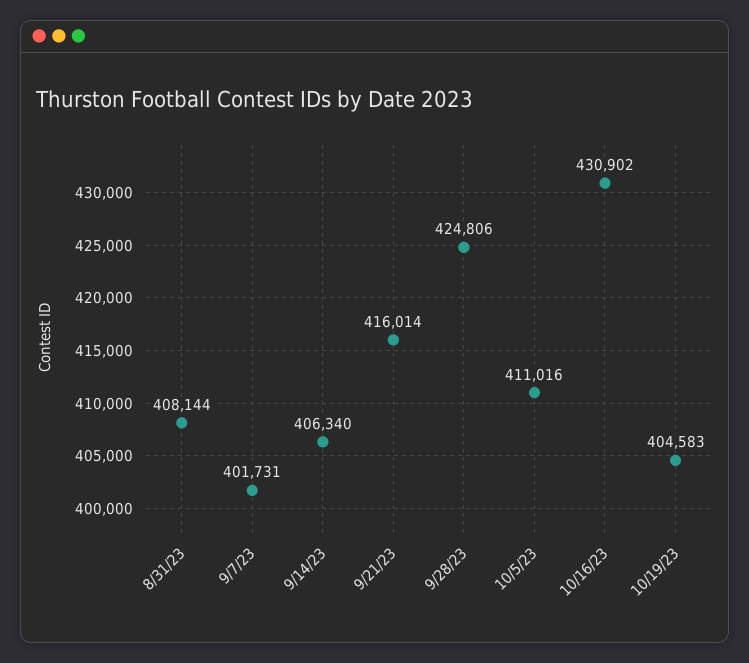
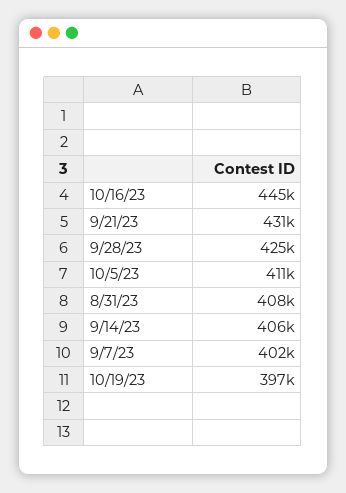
  {
    "8/31/23": 408144,
    "9/7/23": 401731,
    "9/14/23": 406340,
-   "9/21/23": 416014,
+   "9/21/23": 431000,
    "9/28/23": 424806,
    "10/5/23": 411016,
-   "10/16/23": 430902,
+   "10/16/23": 445000,
-   "10/19/23": 404583
+   "10/19/23": 397000
  }

